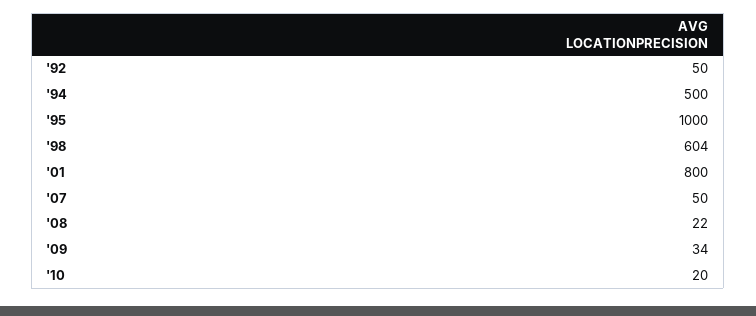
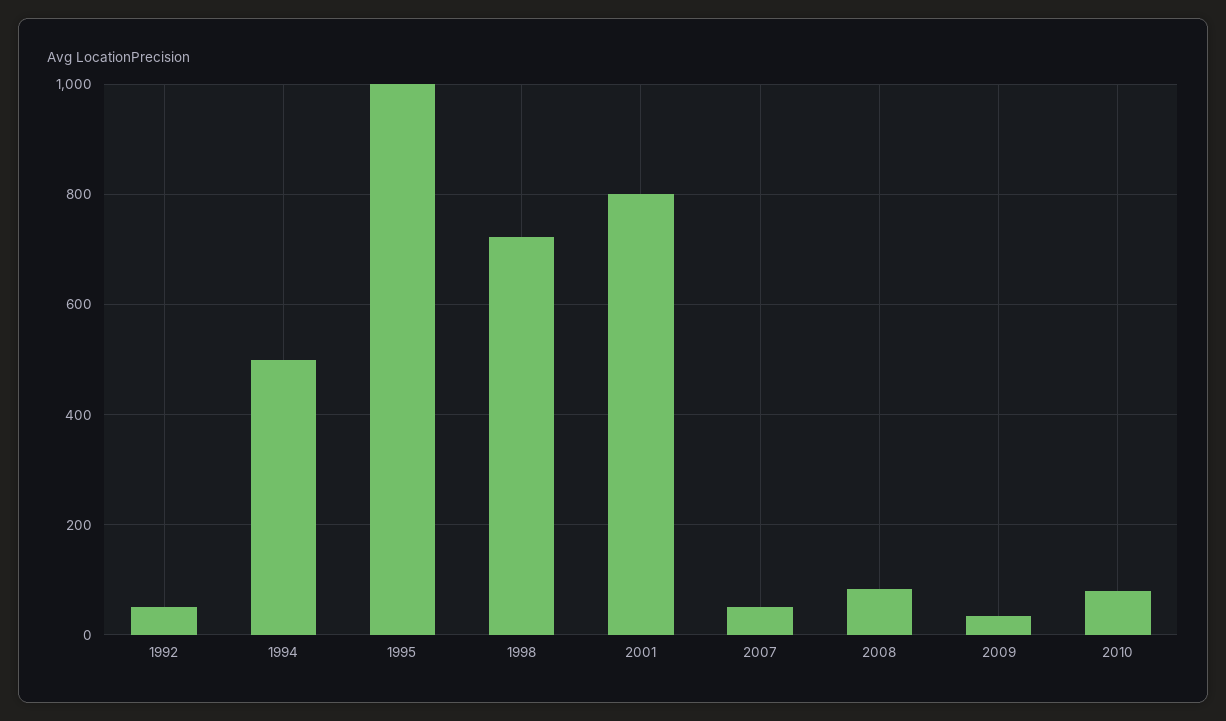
  {
    "'92": 50,
    "'94": 500,
    "'95": 1000,
-   "'98": 604,
+   "'98": 720,
    "'01": 800,
    "'07": 50,
-   "'08": 22,
+   "'08": 80,
    "'09": 34,
-   "'10": 20
+   "'10": 80
  }

